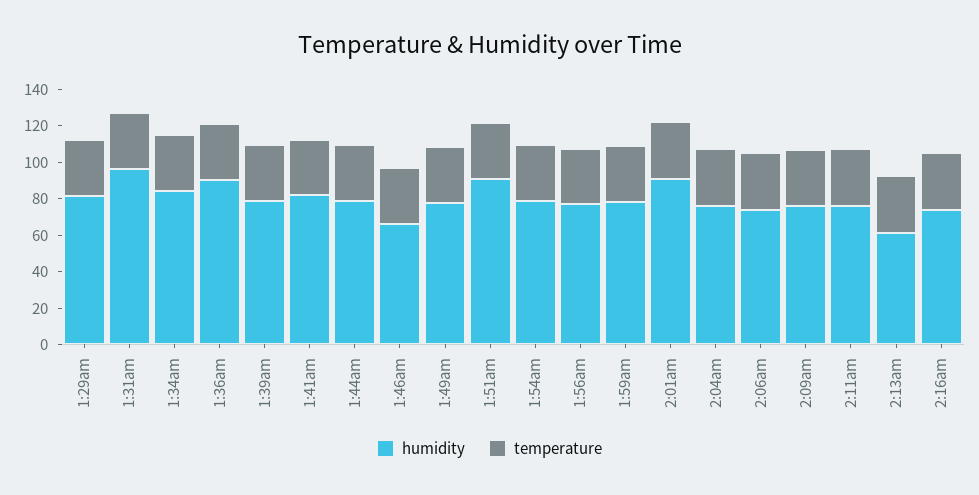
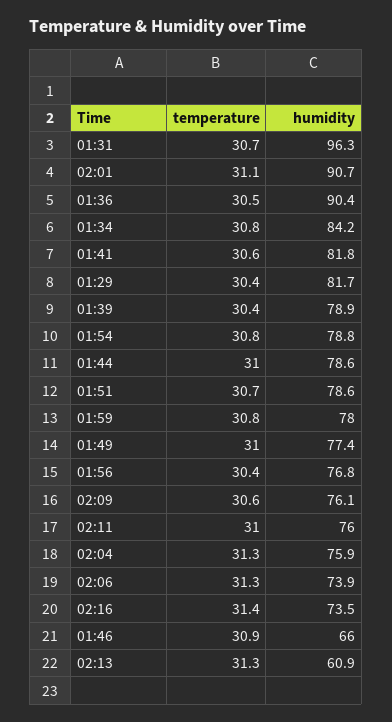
  {
    "humidity": {
      "1:29am": 81.7,
      "1:31am": 96.3,
      "1:34am": 84.2,
      "1:36am": 90.4,
      "1:39am": 78.9,
      "1:41am": 81.8,
      "1:44am": 78.6,
      "1:46am": 66,
      "1:49am": 77.4,
-     "1:51am": 90,
+     "1:51am": 78.6,
      "1:54am": 78.8,
      "1:56am": 76.8,
      "1:59am": 78,
      "2:01am": 90.7,
      "2:04am": 75.9,
      "2:06am": 73.9,
      "2:09am": 76.1,
      "2:11am": 76,
      "2:13am": 60.9,
      "2:16am": 73.5
    },
    "temperature": {
      "1:29am": 30.4,
      "1:31am": 30.7,
      "1:34am": 30.8,
      "1:36am": 30.5,
      "1:39am": 30.4,
      "1:41am": 30.6,
      "1:44am": 31,
      "1:46am": 30.9,
      "1:49am": 31,
      "1:51am": 30.7,
      "1:54am": 30.8,
      "1:56am": 30.4,
      "1:59am": 30.8,
      "2:01am": 31.1,
      "2:04am": 31.3,
      "2:06am": 31.3,
      "2:09am": 30.6,
      "2:11am": 31,
      "2:13am": 31.3,
      "2:16am": 31.4
    }
  }

